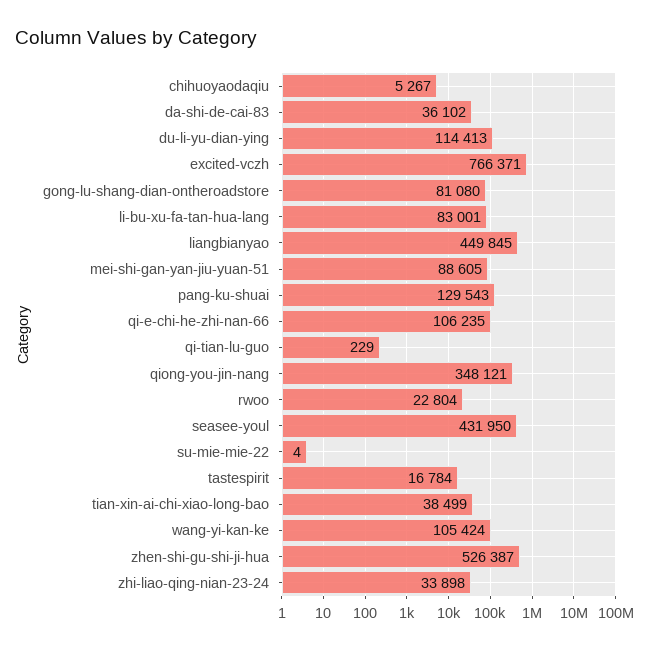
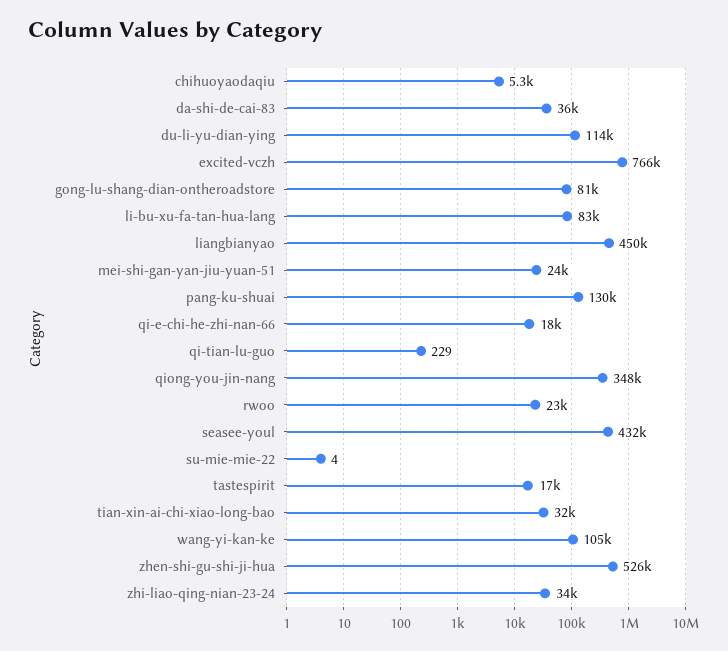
  {
    "chihuoyaodaqiu": 5267,
    "da-shi-de-cai-83": 36102,
    "du-li-yu-dian-ying": 114413,
    "excited-vczh": 766371,
    "gong-lu-shang-dian-ontheroadstore": 81080,
    "li-bu-xu-fa-tan-hua-lang": 83001,
    "liangbianyao": 449845,
-   "mei-shi-gan-yan-jiu-yuan-51": 88605,
+   "mei-shi-gan-yan-jiu-yuan-51": 24000,
    "pang-ku-shuai": 129543,
-   "qi-e-chi-he-zhi-nan-66": 106235,
+   "qi-e-chi-he-zhi-nan-66": 18000,
    "qi-tian-lu-guo": 229,
    "qiong-you-jin-nang": 348121,
    "rwoo": 22804,
    "seasee-youl": 431950,
    "su-mie-mie-22": 4,
    "tastespirit": 16784,
-   "tian-xin-ai-chi-xiao-long-bao": 38499,
+   "tian-xin-ai-chi-xiao-long-bao": 32000,
    "wang-yi-kan-ke": 105424,
    "zhen-shi-gu-shi-ji-hua": 526387,
    "zhi-liao-qing-nian-23-24": 33898
  }

